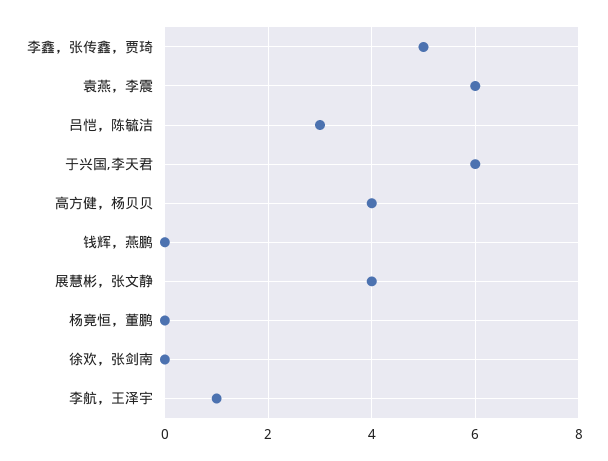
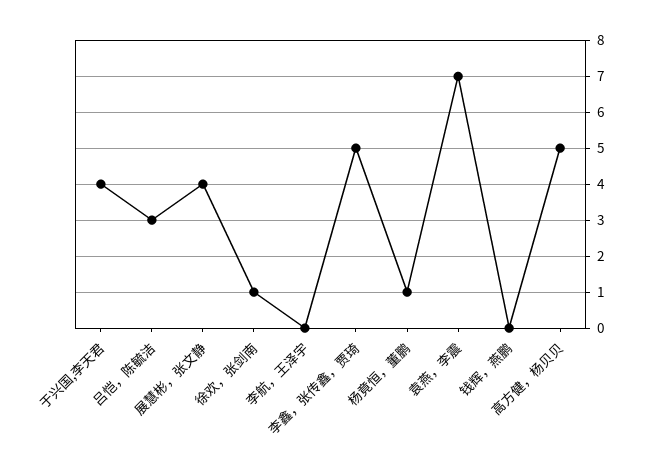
  {
    "李鑫，张传鑫，贾琦": 5,
-   "袁燕，李震": 6,
+   "袁燕，李震": 7,
    "吕恺，陈毓洁": 3,
-   "于兴国,李天君": 6,
+   "于兴国,李天君": 4,
-   "高方健，杨贝贝": 4,
+   "高方健，杨贝贝": 5,
    "钱辉，燕鹏": 0,
    "展慧彬，张文静": 4,
-   "杨竟恒，董鹏": 0,
+   "杨竟恒，董鹏": 1,
-   "徐欢，张剑南": 0,
+   "徐欢，张剑南": 1,
-   "李航，王泽宇": 1
+   "李航，王泽宇": 0
  }

